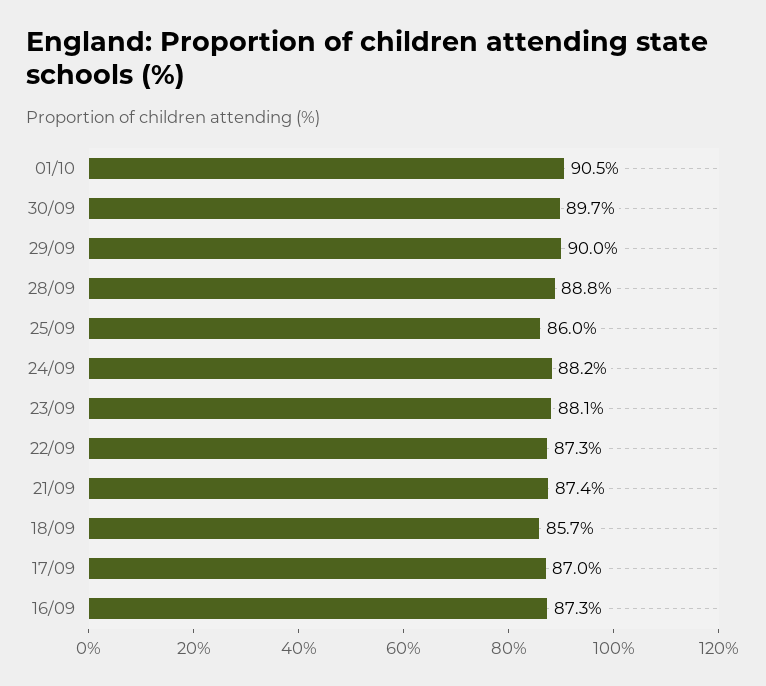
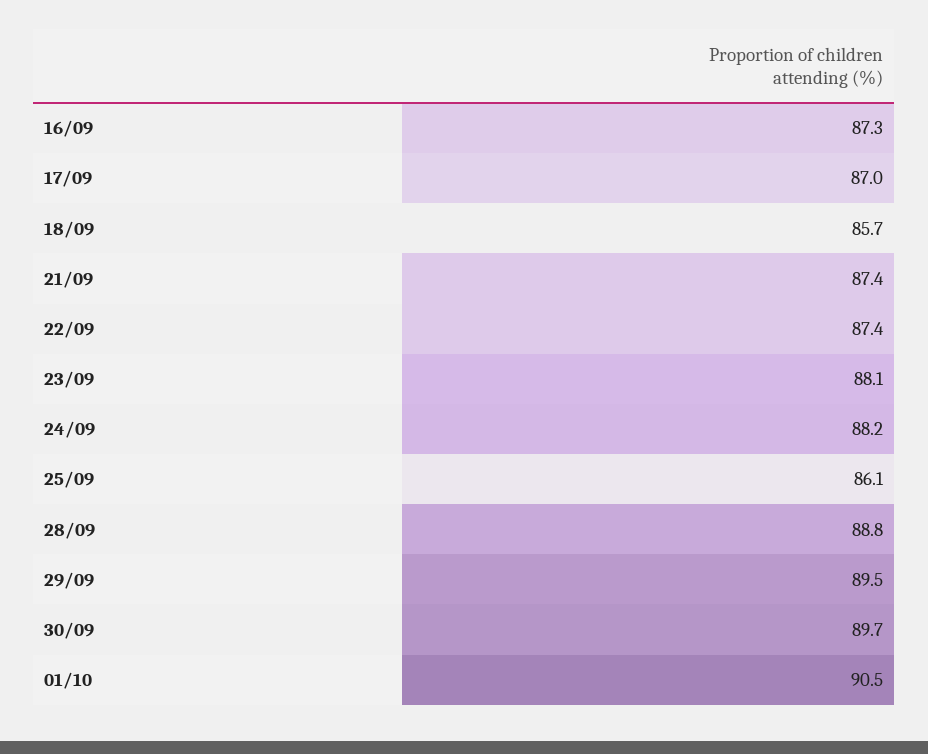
  {
    "01/10": 90.5,
    "30/09": 89.7,
-   "29/09": 90,
+   "29/09": 89.5,
    "28/09": 88.8,
-   "25/09": 86,
+   "25/09": 86.1,
    "24/09": 88.2,
    "23/09": 88.1,
-   "22/09": 87.3,
+   "22/09": 87.4,
    "21/09": 87.4,
    "18/09": 85.7,
    "17/09": 87,
    "16/09": 87.3
  }

